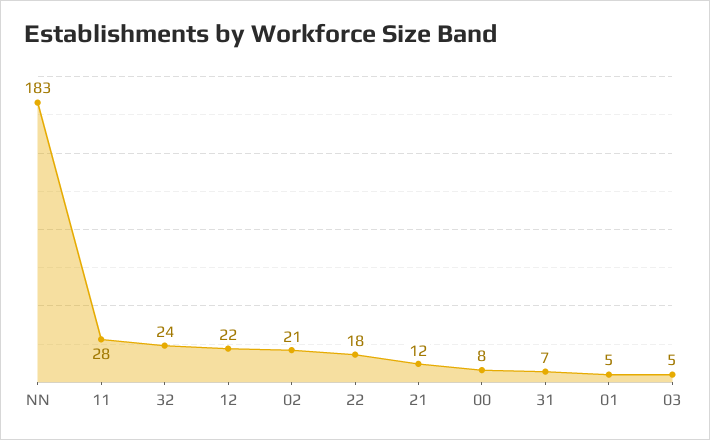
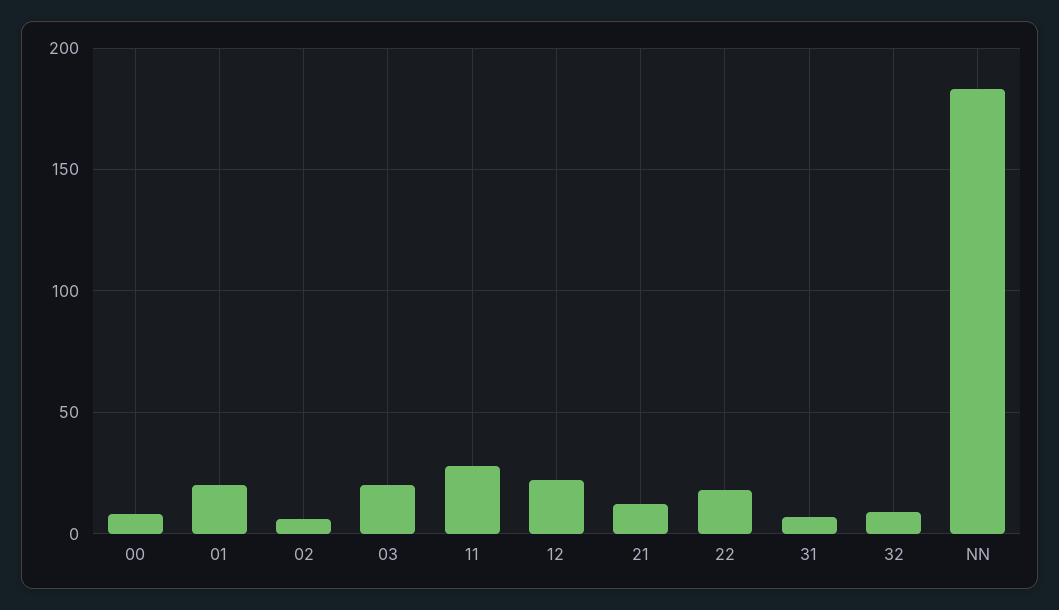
  {
    "NN": 183,
    "11": 28,
-   "32": 24,
+   "32": 10,
    "12": 22,
-   "02": 21,
+   "02": 5,
    "22": 18,
    "21": 12,
    "00": 8,
    "31": 7,
-   "01": 5,
+   "01": 20,
-   "03": 5
+   "03": 20
  }

